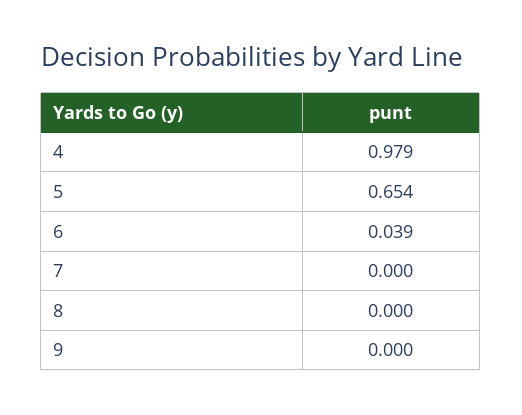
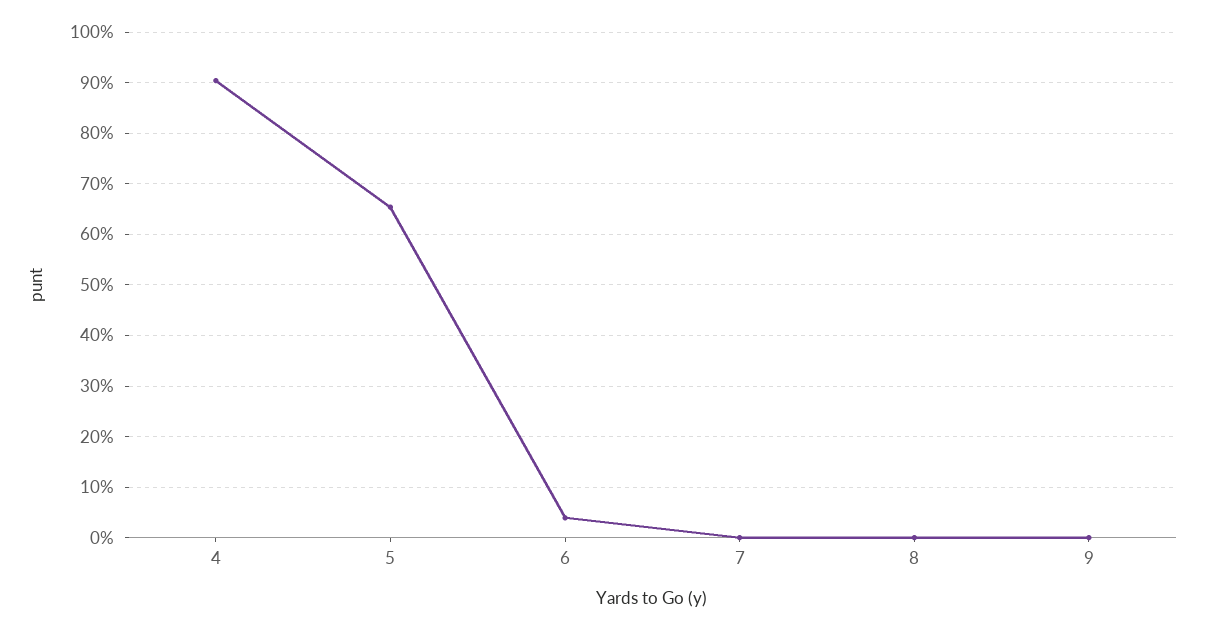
  {
-   "4": 0.979,
+   "4": 0.9,
    "5": 0.654,
    "6": 0.039,
    "7": 0,
    "8": 0,
    "9": 0
  }

